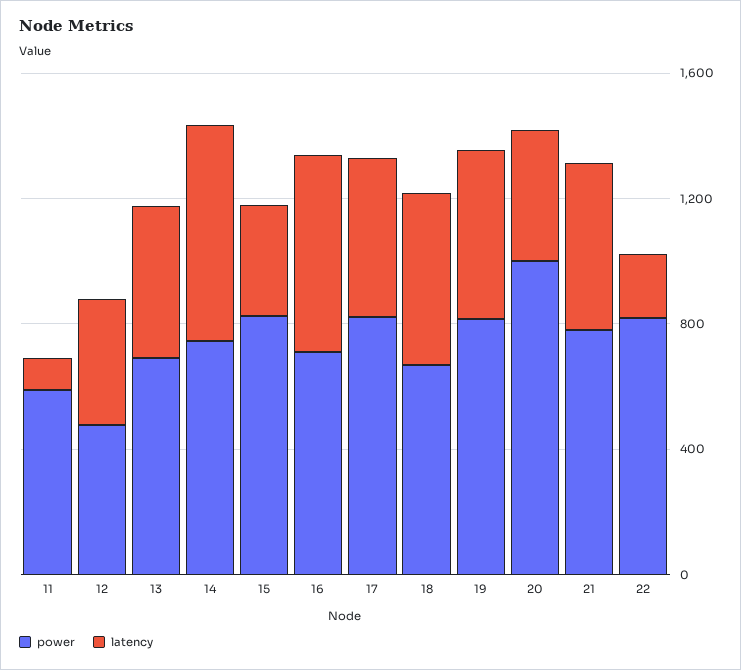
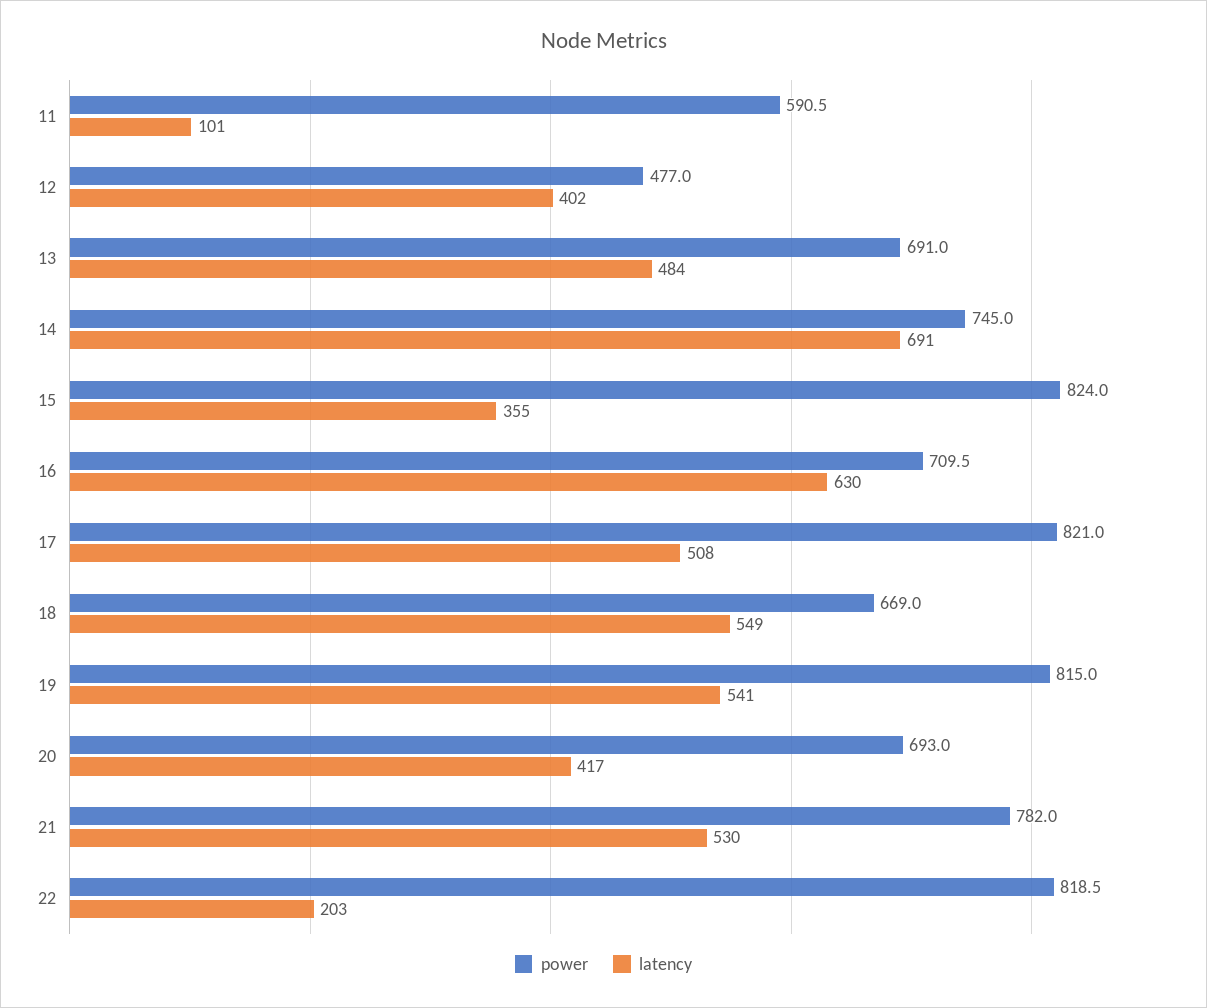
  {
    "power": {
      "11": 590.5,
      "12": 477,
      "13": 691,
      "14": 745,
      "15": 824,
      "16": 709.5,
      "17": 821,
      "18": 669,
      "19": 815,
-     "20": 1000,
+     "20": 693,
      "21": 782,
      "22": 818.5
    },
    "latency": {
      "11": 101,
      "12": 402,
      "13": 484,
      "14": 691,
      "15": 355,
      "16": 630,
      "17": 508,
      "18": 549,
      "19": 541,
      "20": 417,
      "21": 530,
      "22": 203
    }
  }

